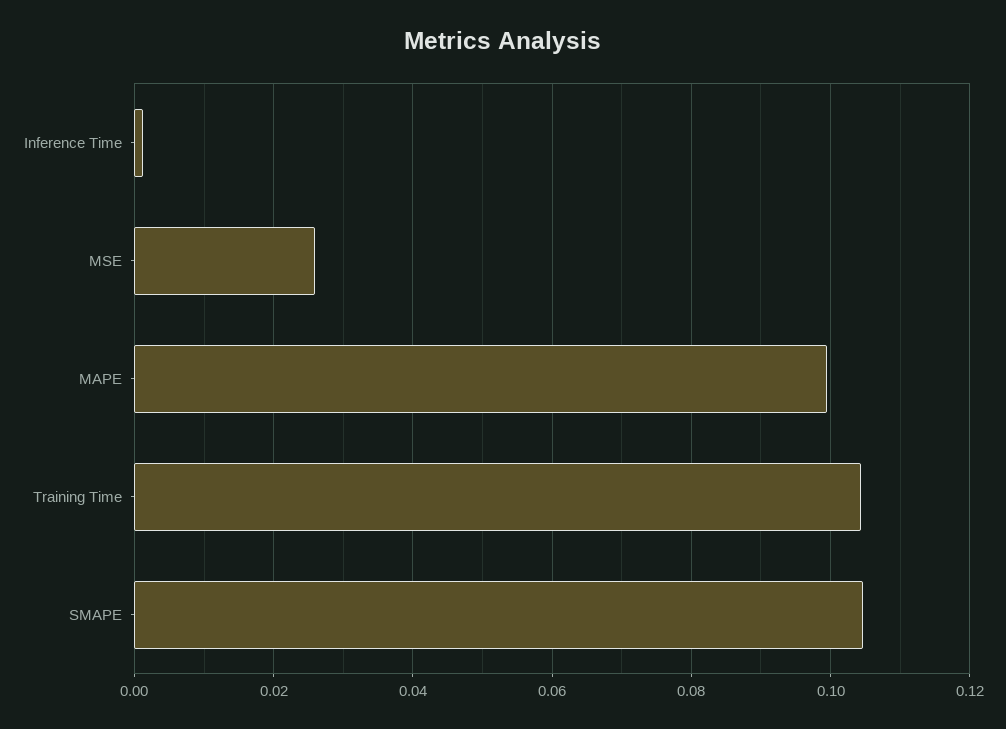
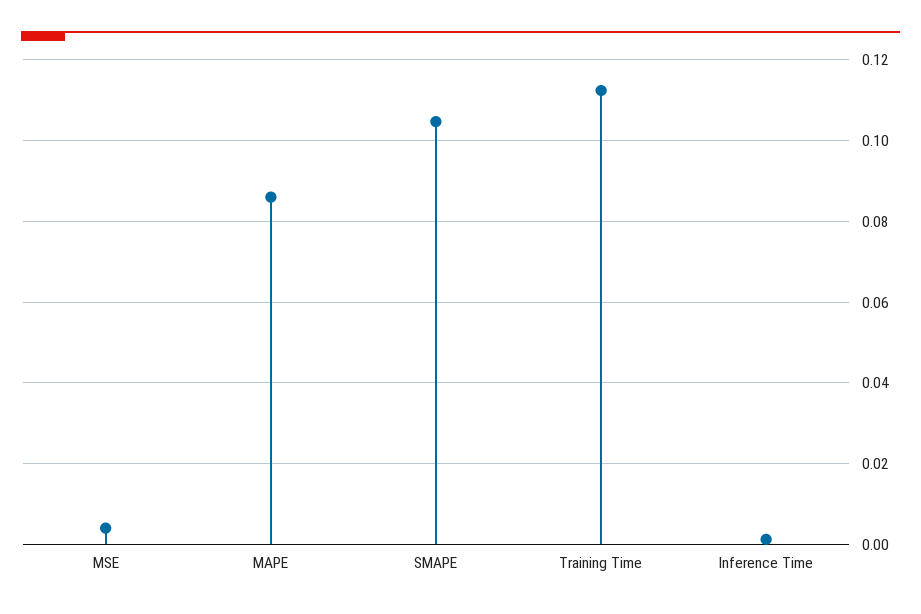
  {
    "Inference Time": 0.002,
-   "MSE": 0.026,
+   "MSE": 0.004,
-   "MAPE": 0.1,
+   "MAPE": 0.086,
-   "Training Time": 0.104,
+   "Training Time": 0.112,
    "SMAPE": 0.104
  }

